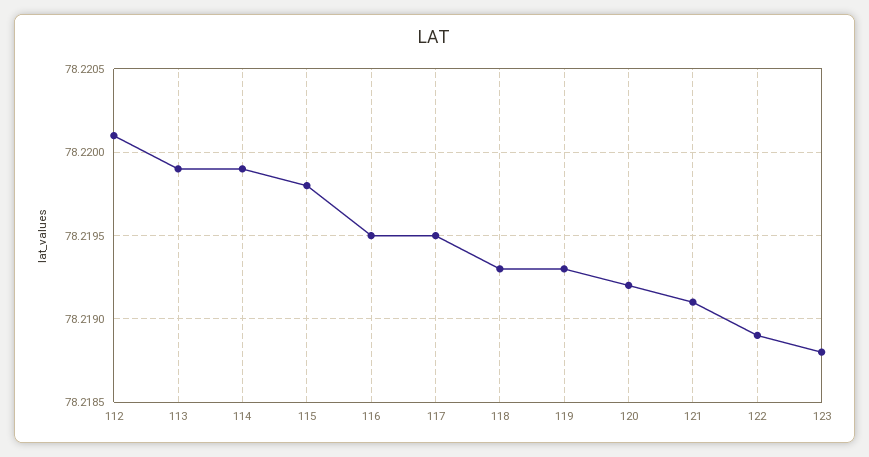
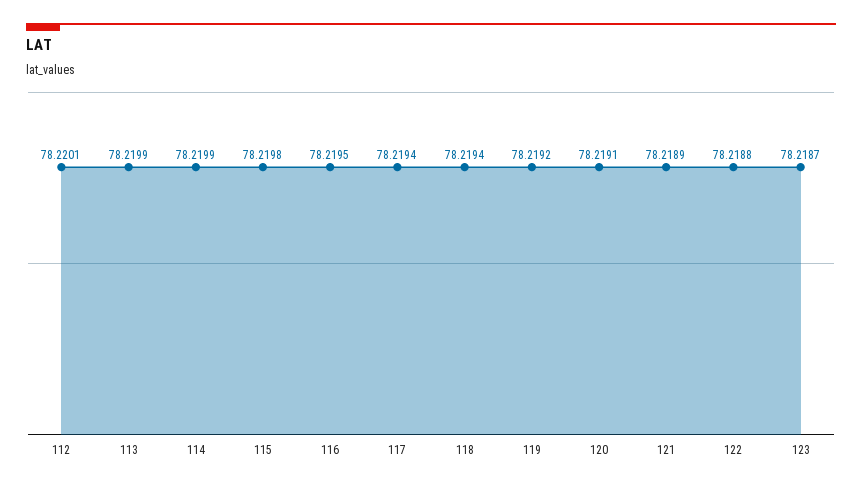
  {
    "112": 78.2201,
    "113": 78.2199,
    "114": 78.2199,
    "115": 78.2198,
    "116": 78.2195,
-   "117": 78.2195,
+   "117": 78.2194,
-   "118": 78.2193,
+   "118": 78.2194,
-   "119": 78.2193,
+   "119": 78.2192,
-   "120": 78.2192,
+   "120": 78.2191,
-   "121": 78.2191,
+   "121": 78.2189,
-   "122": 78.2189,
+   "122": 78.2188,
-   "123": 78.2188
+   "123": 78.2187
  }

